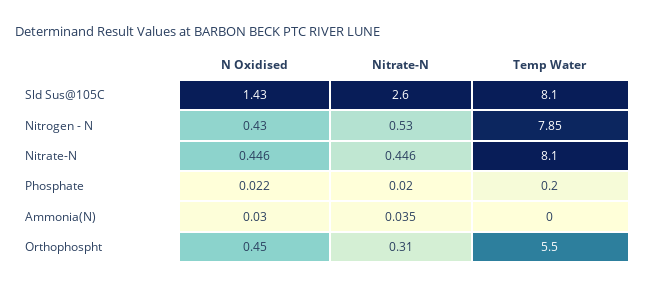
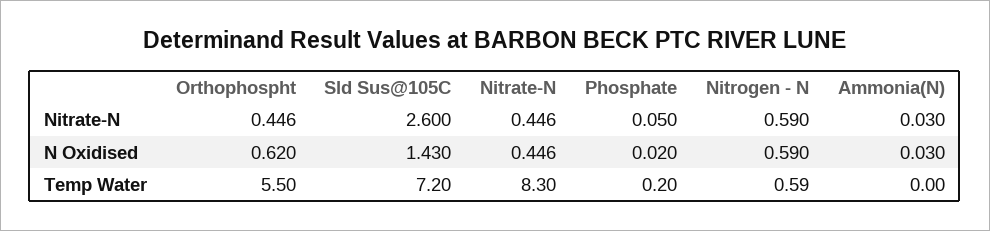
  {
    "N Oxidised": {
      "Sld Sus@105C": 1.43,
-     "Nitrogen - N": 0.43,
+     "Nitrogen - N": 0.59,
      "Nitrate-N": 0.446,
-     "Phosphate": 0.022,
+     "Phosphate": 0.02,
      "Ammonia(N)": 0.03,
-     "Orthophospht": 0.45
+     "Orthophospht": 0.62
    },
    "Nitrate-N": {
      "Sld Sus@105C": 2.6,
-     "Nitrogen - N": 0.53,
+     "Nitrogen - N": 0.59,
      "Nitrate-N": 0.446,
-     "Phosphate": 0.02,
+     "Phosphate": 0.05,
-     "Ammonia(N)": 0.035,
+     "Ammonia(N)": 0.03,
-     "Orthophospht": 0.31
+     "Orthophospht": 0.446
    },
    "Temp Water": {
-     "Sld Sus@105C": 8.1,
+     "Sld Sus@105C": 7.2,
-     "Nitrogen - N": 7.85,
+     "Nitrogen - N": 0.59,
-     "Nitrate-N": 8.1,
+     "Nitrate-N": 8.3,
      "Phosphate": 0.2,
      "Ammonia(N)": 0,
      "Orthophospht": 5.5
    }
  }

